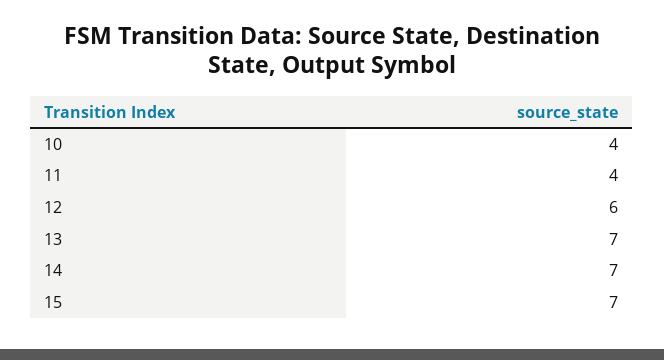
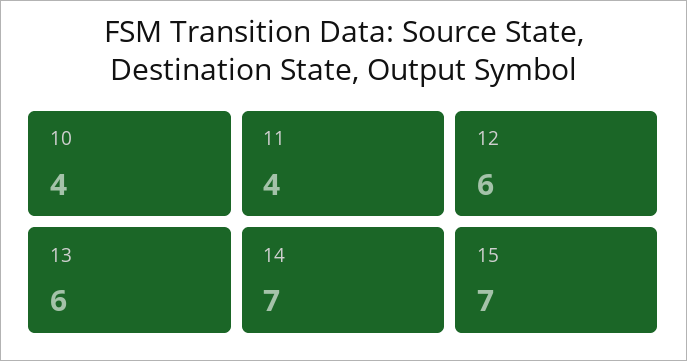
  {
    "10": 4,
    "11": 4,
    "12": 6,
-   "13": 7,
+   "13": 6,
    "14": 7,
    "15": 7
  }

